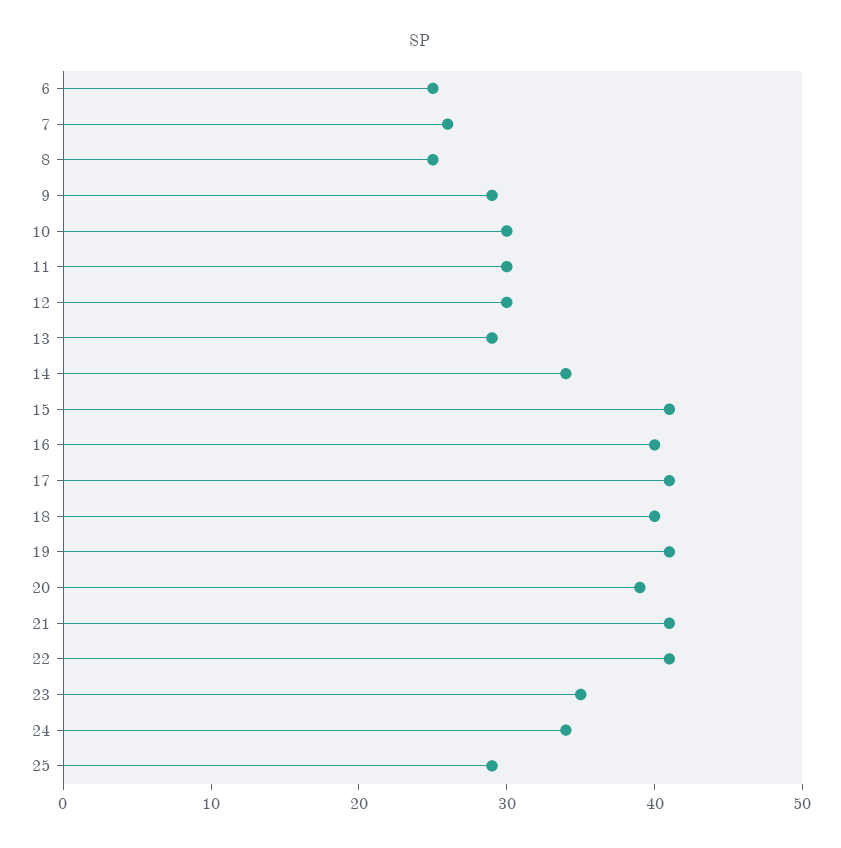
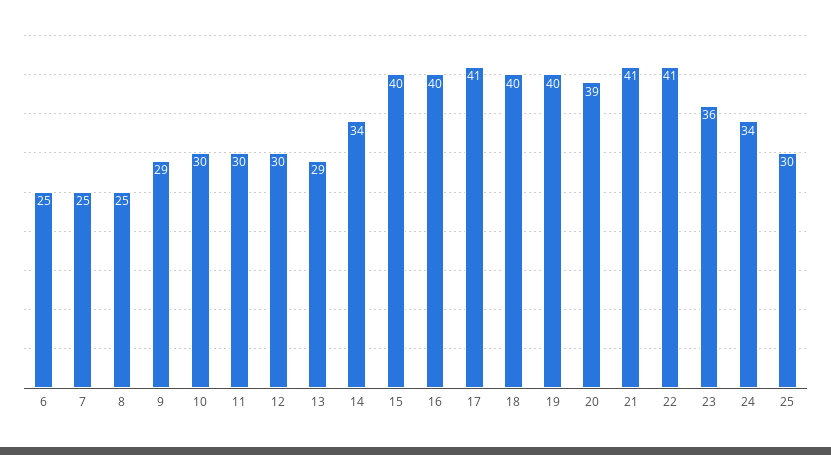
  {
    "6": 25,
-   "7": 26,
+   "7": 25,
    "8": 25,
    "9": 29,
    "10": 30,
    "11": 30,
    "12": 30,
    "13": 29,
    "14": 34,
-   "15": 41,
+   "15": 40,
    "16": 40,
    "17": 41,
    "18": 40,
-   "19": 41,
+   "19": 40,
    "20": 39,
    "21": 41,
    "22": 41,
-   "23": 35,
+   "23": 36,
    "24": 34,
-   "25": 29
+   "25": 30
  }

